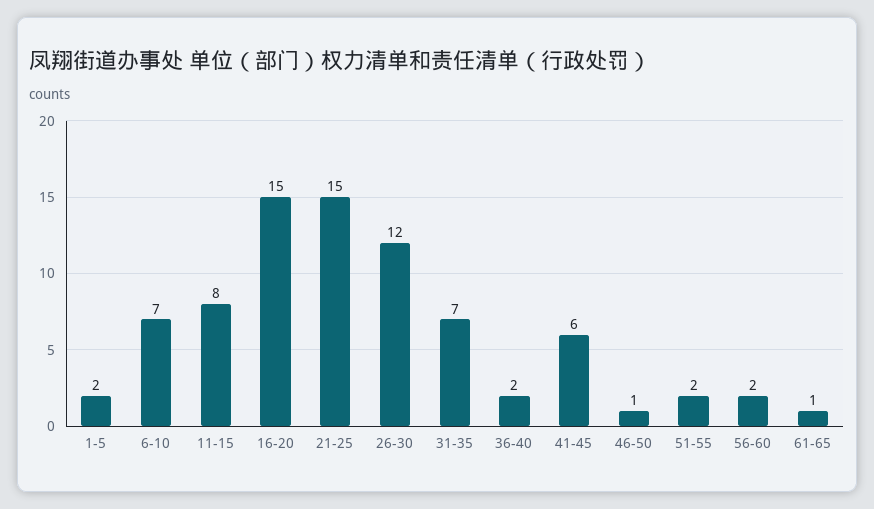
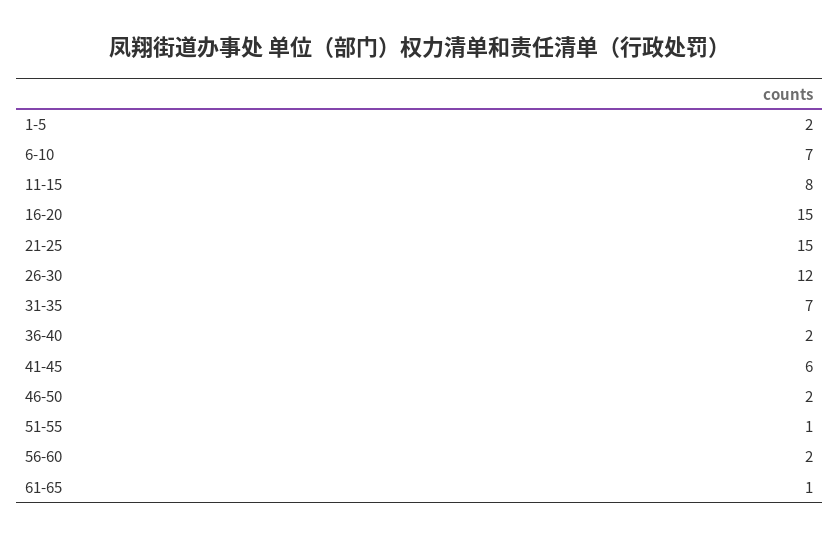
  {
    "1-5": 2,
    "6-10": 7,
    "11-15": 8,
    "16-20": 15,
    "21-25": 15,
    "26-30": 12,
    "31-35": 7,
    "36-40": 2,
    "41-45": 6,
-   "46-50": 1,
+   "46-50": 2,
-   "51-55": 2,
+   "51-55": 1,
    "56-60": 2,
    "61-65": 1
  }

